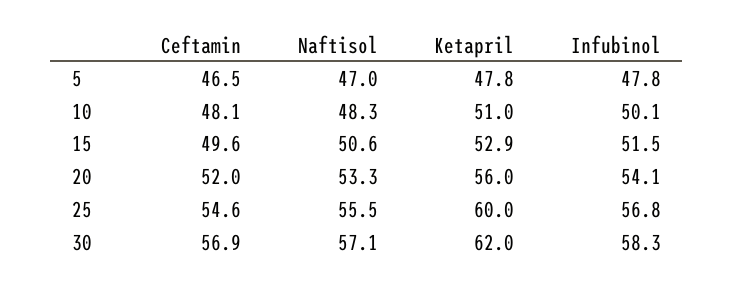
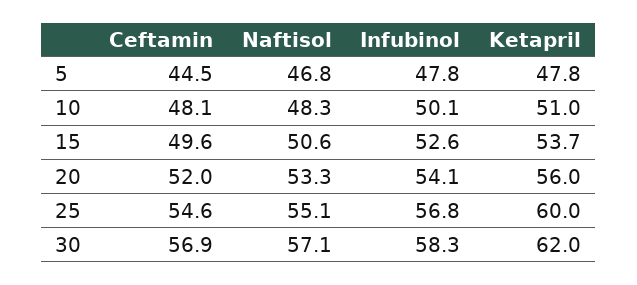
  {
    "Ceftamin": {
-     "5": 46.5,
+     "5": 44.5,
      "10": 48.1,
      "15": 49.6,
      "20": 52,
      "25": 54.6,
      "30": 56.9
    },
    "Naftisol": {
-     "5": 47,
+     "5": 46.8,
      "10": 48.3,
      "15": 50.6,
      "20": 53.3,
-     "25": 55.5,
+     "25": 55.1,
      "30": 57.1
    },
    "Ketapril": {
      "5": 47.8,
      "10": 51,
-     "15": 52.9,
+     "15": 53.7,
      "20": 56,
      "25": 60,
      "30": 62
    },
    "Infubinol": {
      "5": 47.8,
      "10": 50.1,
-     "15": 51.5,
+     "15": 52.6,
      "20": 54.1,
      "25": 56.8,
      "30": 58.3
    }
  }

